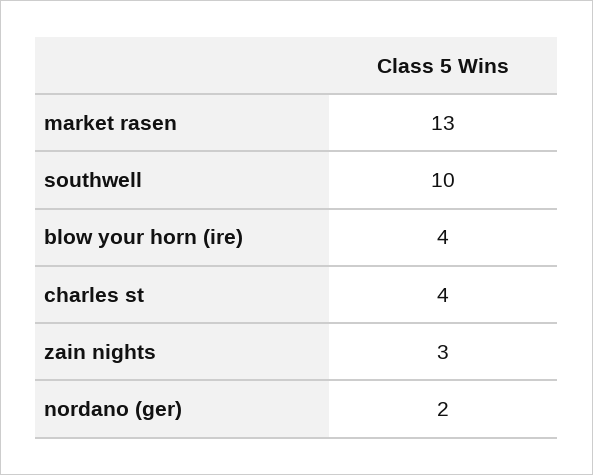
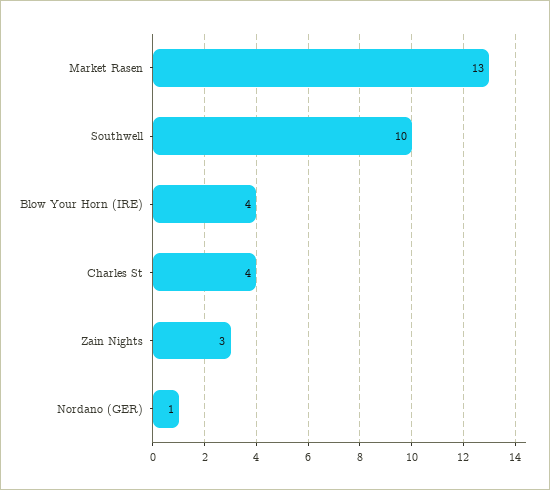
  {
    "market rasen": 13,
    "southwell": 10,
    "blow your horn (ire)": 4,
    "charles st": 4,
    "zain nights": 3,
-   "nordano (ger)": 2
+   "nordano (ger)": 1
  }

